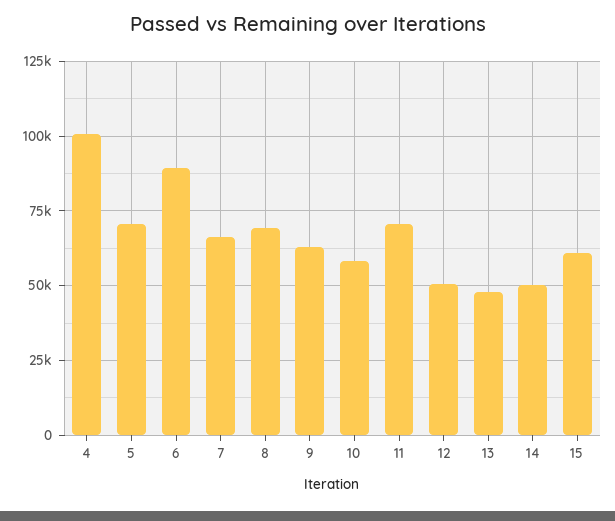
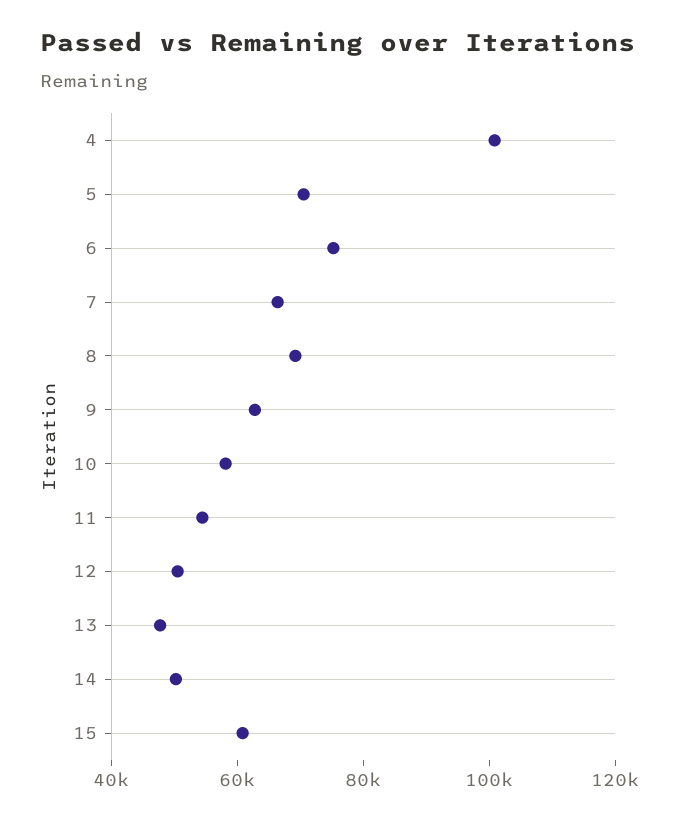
  {
    "4": 100000,
    "5": 70000,
-   "6": 90000,
+   "6": 75000,
    "7": 67500,
    "8": 70000,
    "9": 62500,
    "10": 57500,
-   "11": 70000,
+   "11": 55000,
    "12": 50000,
    "13": 47500,
    "14": 50000,
    "15": 60000
  }

